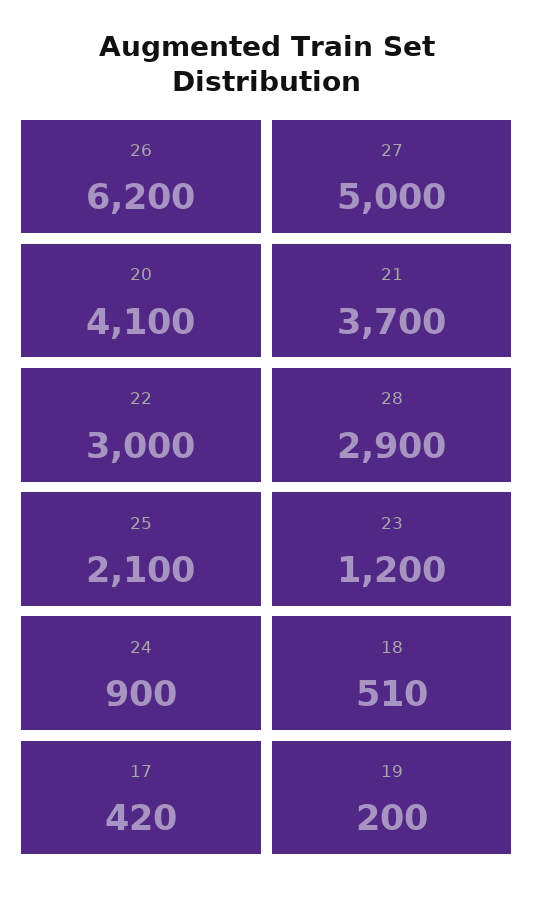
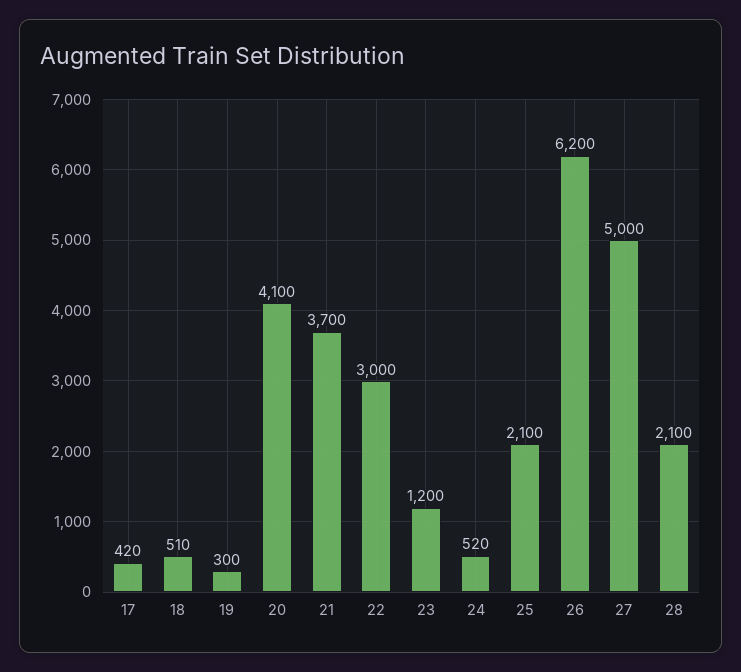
  {
    "26": 6200,
    "27": 5000,
    "20": 4100,
    "21": 3700,
    "22": 3000,
-   "28": 2900,
+   "28": 2100,
    "25": 2100,
    "23": 1200,
-   "24": 900,
+   "24": 520,
    "18": 510,
    "17": 420,
-   "19": 200
+   "19": 300
  }

